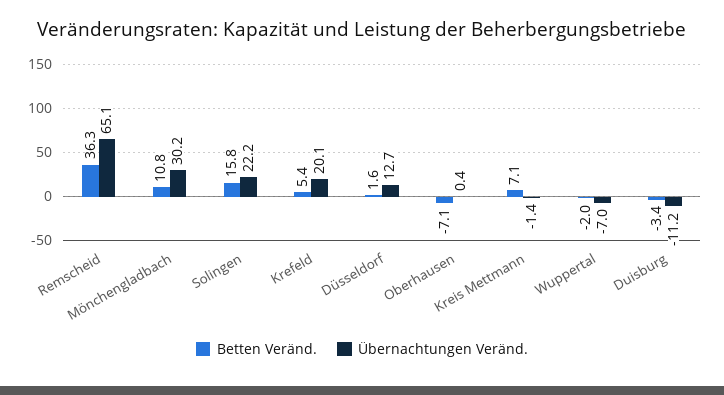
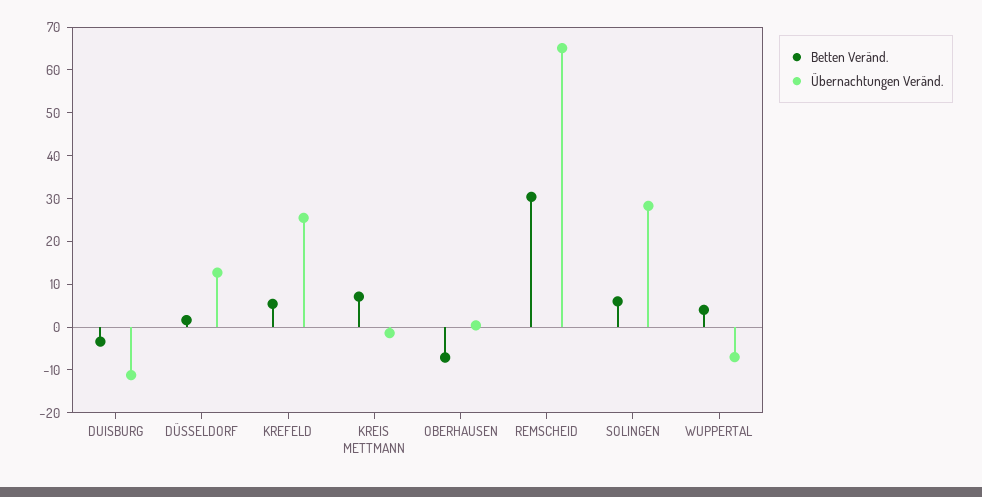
  {
    "Betten Veränd.": {
-     "Remscheid": 36.3,
+     "Remscheid": 30,
-     "Mönchengladbach": 10.8,
-     "Solingen": 15.8,
+     "Solingen": 6,
      "Krefeld": 5.4,
      "Düsseldorf": 1.6,
      "Oberhausen": -7.1,
      "Kreis Mettmann": 7.1,
-     "Wuppertal": -2,
+     "Wuppertal": 4,
      "Duisburg": -3.4
    },
    "Übernachtungen Veränd.": {
      "Remscheid": 65.1,
-     "Mönchengladbach": 30.2,
-     "Solingen": 22.2,
+     "Solingen": 28,
-     "Krefeld": 20.1,
+     "Krefeld": 26,
      "Düsseldorf": 12.7,
      "Oberhausen": 0.4,
      "Kreis Mettmann": -1.4,
      "Wuppertal": -7,
      "Duisburg": -11.2
    }
  }

